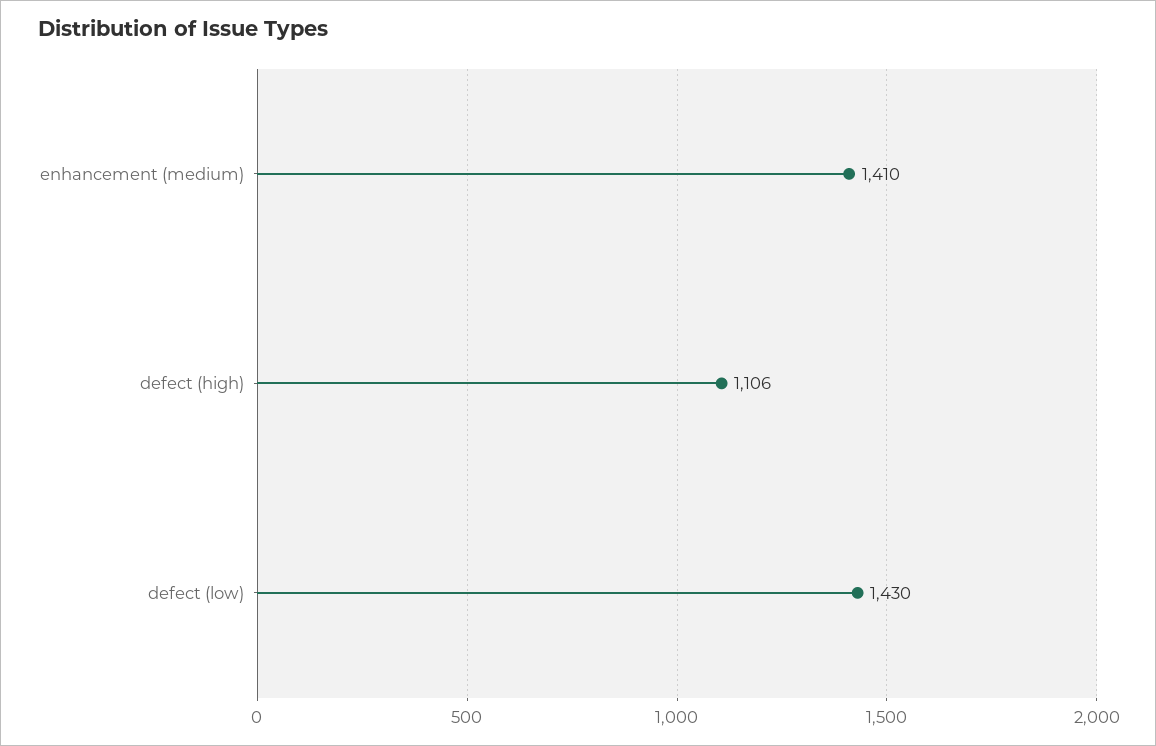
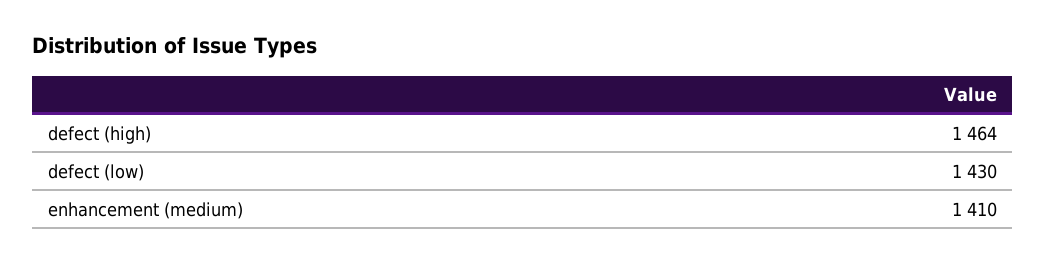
  {
    "enhancement (medium)": 1410,
-   "defect (high)": 1106,
+   "defect (high)": 1464,
    "defect (low)": 1430
  }

